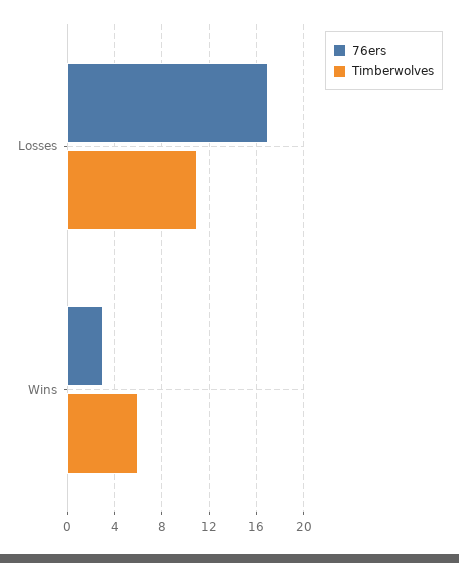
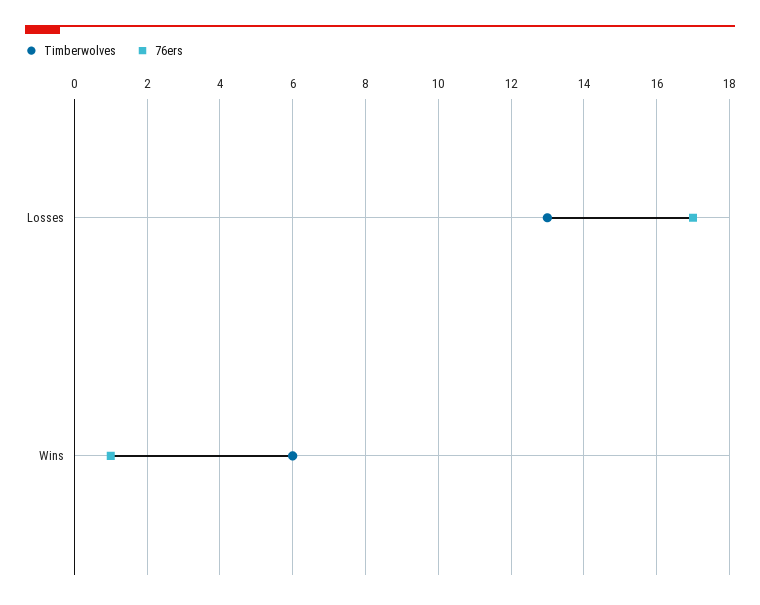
  {
    "76ers": {
      "Losses": 17,
-     "Wins": 3
+     "Wins": 1
    },
    "Timberwolves": {
-     "Losses": 11,
+     "Losses": 13,
      "Wins": 6
    }
  }

